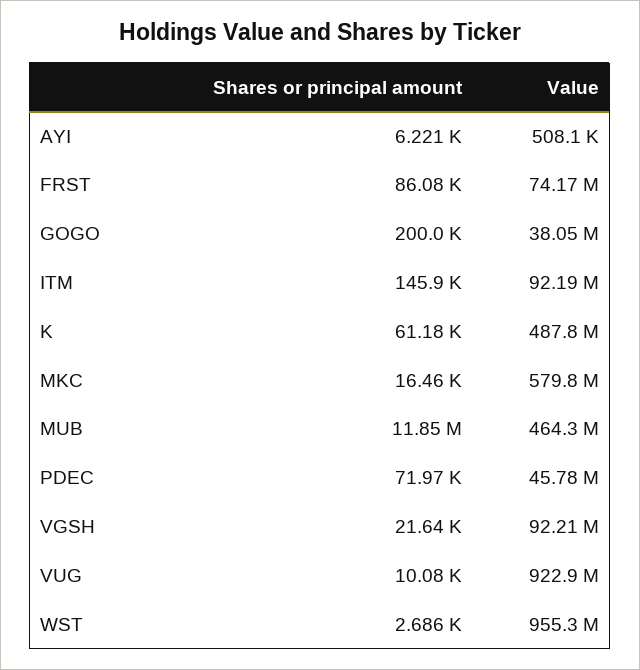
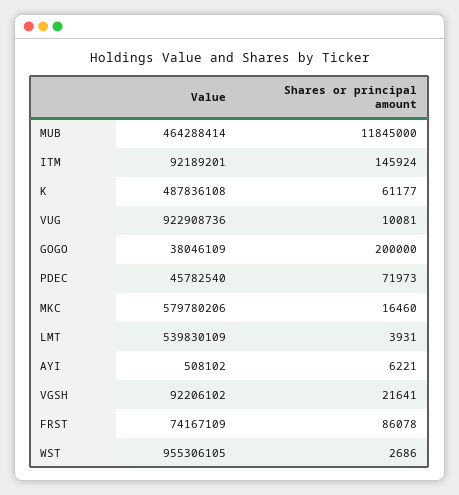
  {
    "Shares or principal amount": {
      "AYI": 6221,
      "FRST": 86078,
      "GOGO": 200000,
      "ITM": 145924,
      "K": 61177,
      "MKC": 16460,
      "MUB": 11845000,
      "PDEC": 71973,
      "VGSH": 21641,
      "VUG": 10081,
-     "WST": 2686
+     "WST": 2686,
+     "LMT": 3931
    },
    "Value": {
      "AYI": 508102,
      "FRST": 74167109,
      "GOGO": 38046109,
      "ITM": 92189201,
      "K": 487836108,
      "MKC": 579780206,
      "MUB": 464288414,
      "PDEC": 45782540,
      "VGSH": 92206102,
      "VUG": 922908736,
-     "WST": 955306105
+     "WST": 955306105,
+     "LMT": 539830109
    }
  }

